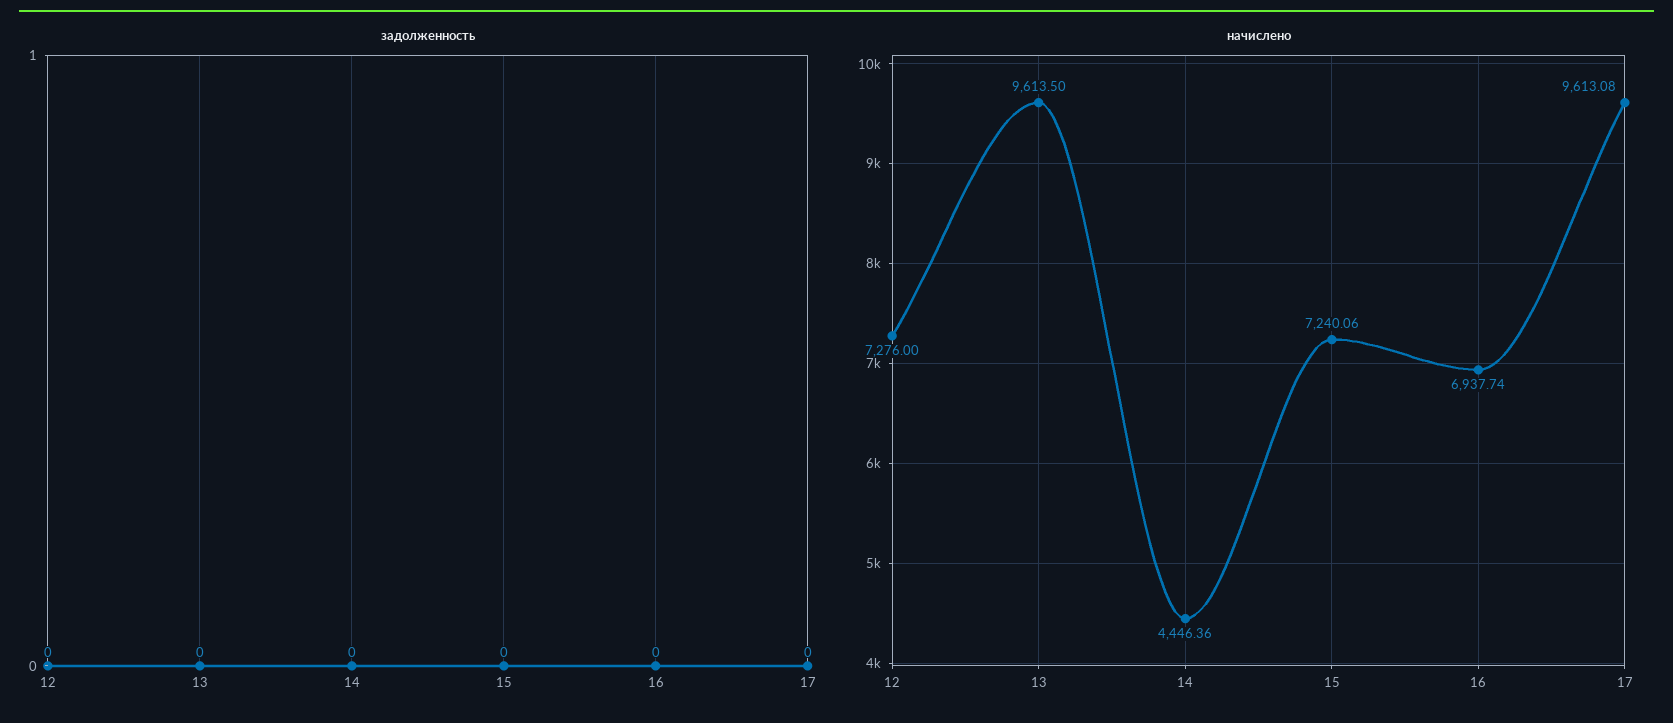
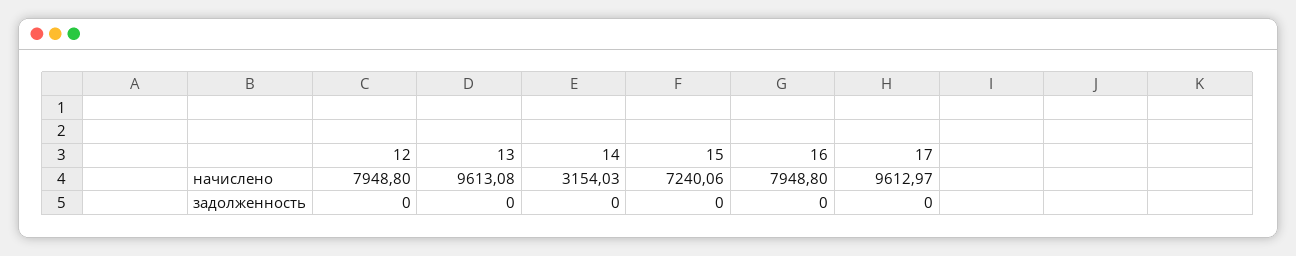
  {
    "задолженность": {
      "12": 0,
      "13": 0,
      "14": 0,
      "15": 0,
      "16": 0,
      "17": 0
    },
    "начислено": {
-     "12": 7276,
+     "12": 7948.8,
-     "13": 9613.5,
+     "13": 9613.08,
-     "14": 4446.36,
+     "14": 3154.03,
      "15": 7240.06,
-     "16": 6937.74,
+     "16": 7948.8,
-     "17": 9613.08
+     "17": 9612.97
    }
  }

